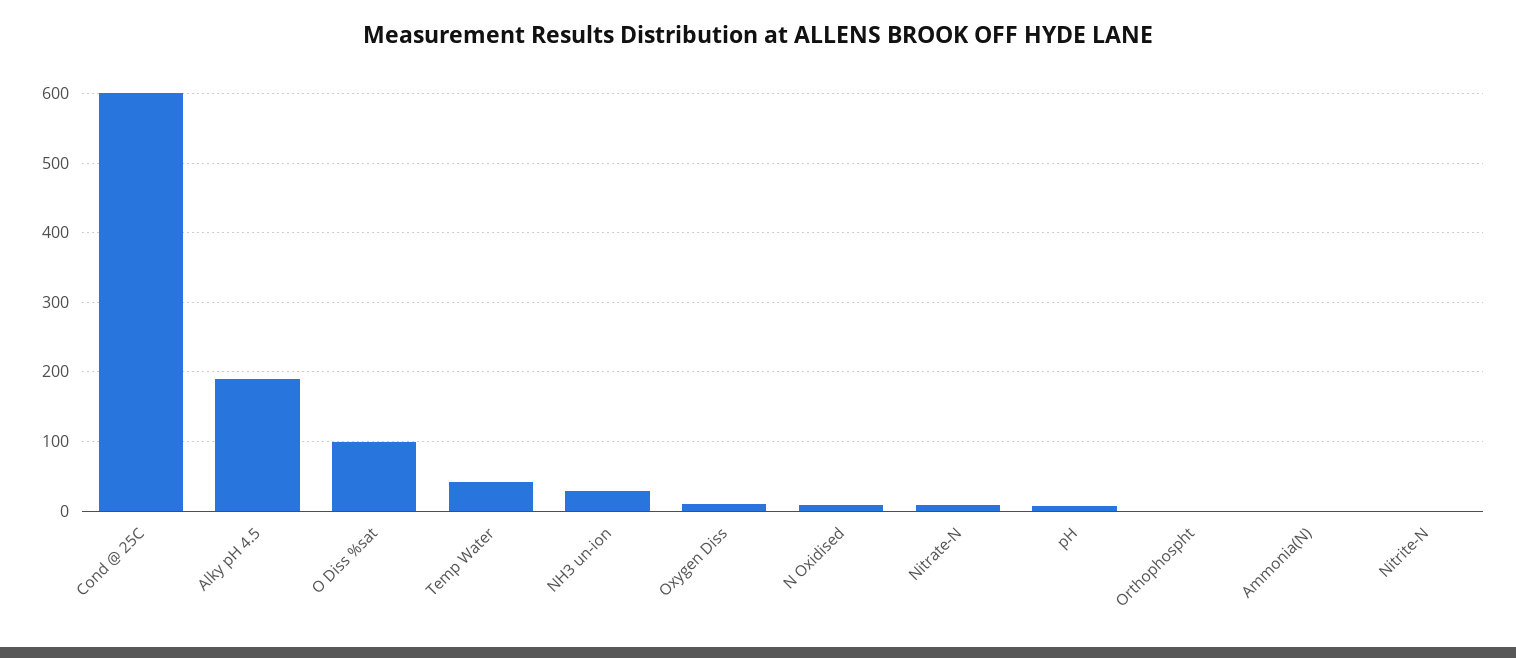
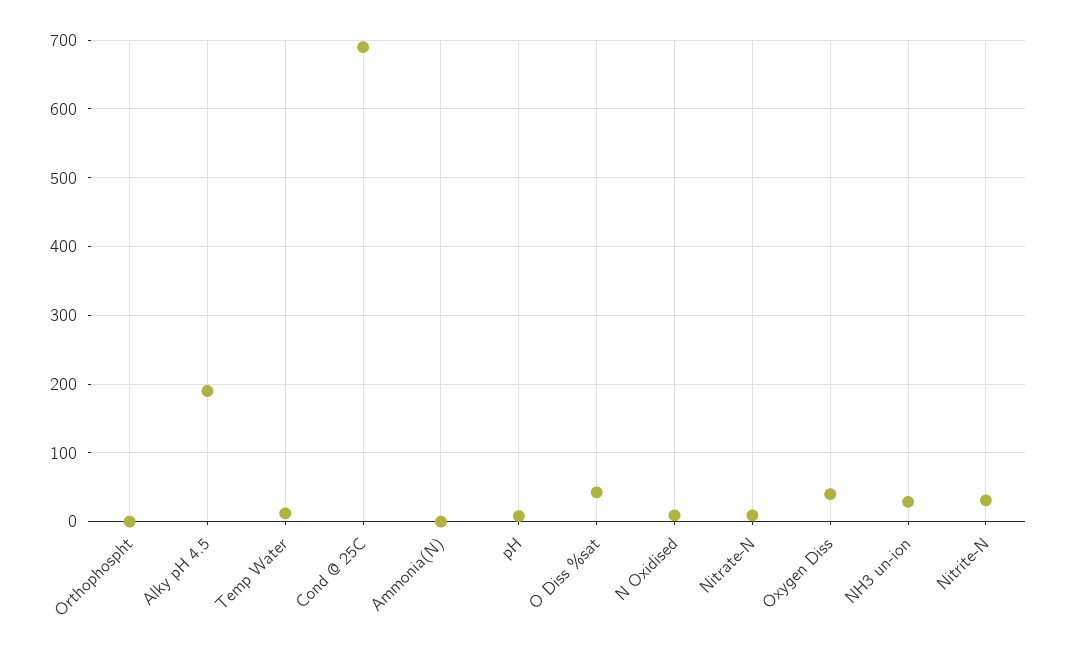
  {
-   "Cond @ 25C": 600,
+   "Cond @ 25C": 690,
    "Alky pH 4.5": 190,
-   "O Diss %sat": 100,
+   "O Diss %sat": 40,
-   "Temp Water": 40,
+   "Temp Water": 10,
    "NH3 un-ion": 30,
-   "Oxygen Diss": 10,
+   "Oxygen Diss": 40,
    "N Oxidised": 10,
    "Nitrate-N": 10,
    "pH": 10,
    "Orthophospht": 0,
    "Ammonia(N)": 0,
-   "Nitrite-N": 0
+   "Nitrite-N": 30
  }

